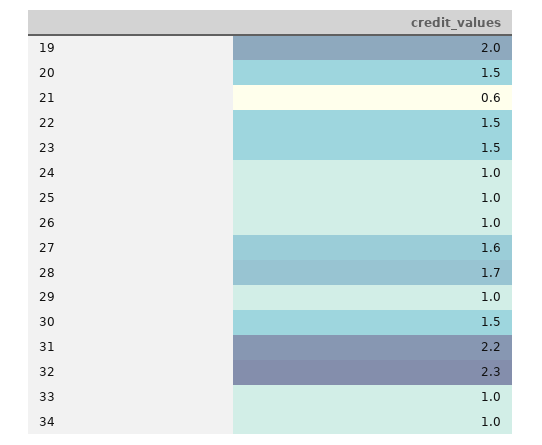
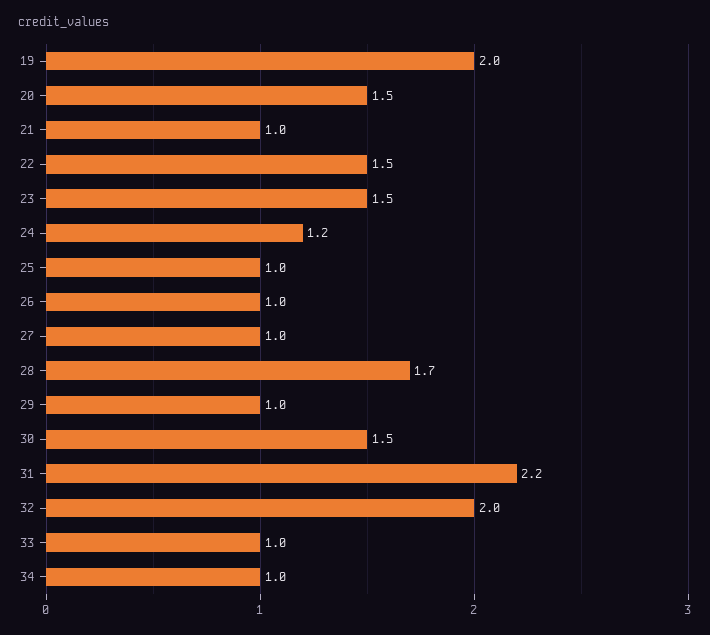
  {
    "19": 2,
    "20": 1.5,
-   "21": 0.6,
+   "21": 1,
    "22": 1.5,
    "23": 1.5,
-   "24": 1,
+   "24": 1.2,
    "25": 1,
    "26": 1,
-   "27": 1.6,
+   "27": 1,
    "28": 1.7,
    "29": 1,
    "30": 1.5,
    "31": 2.2,
-   "32": 2.3,
+   "32": 2,
    "33": 1,
    "34": 1
  }

